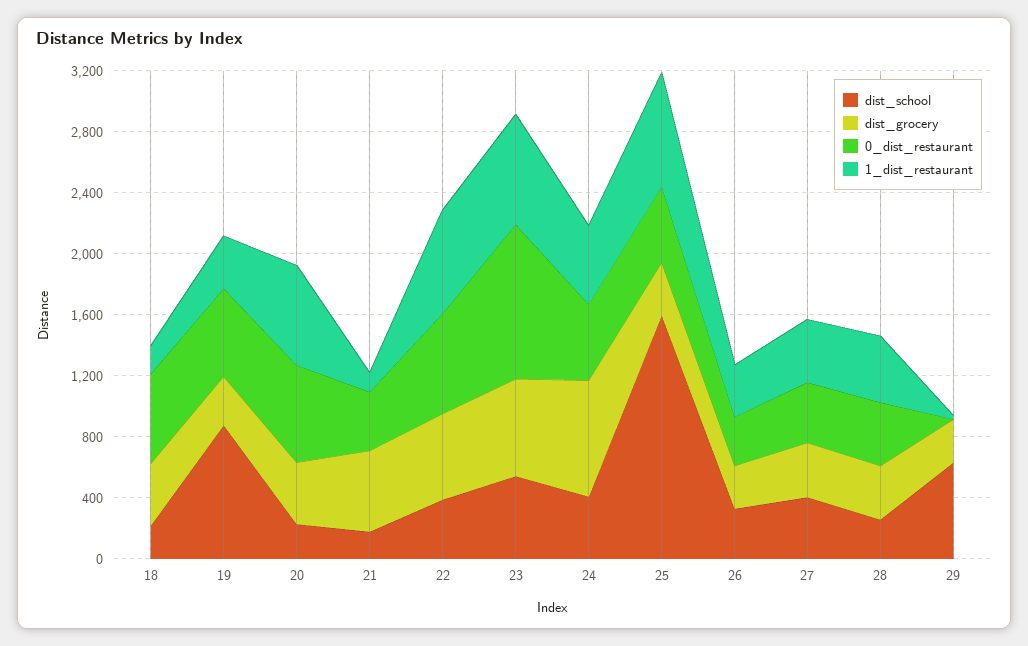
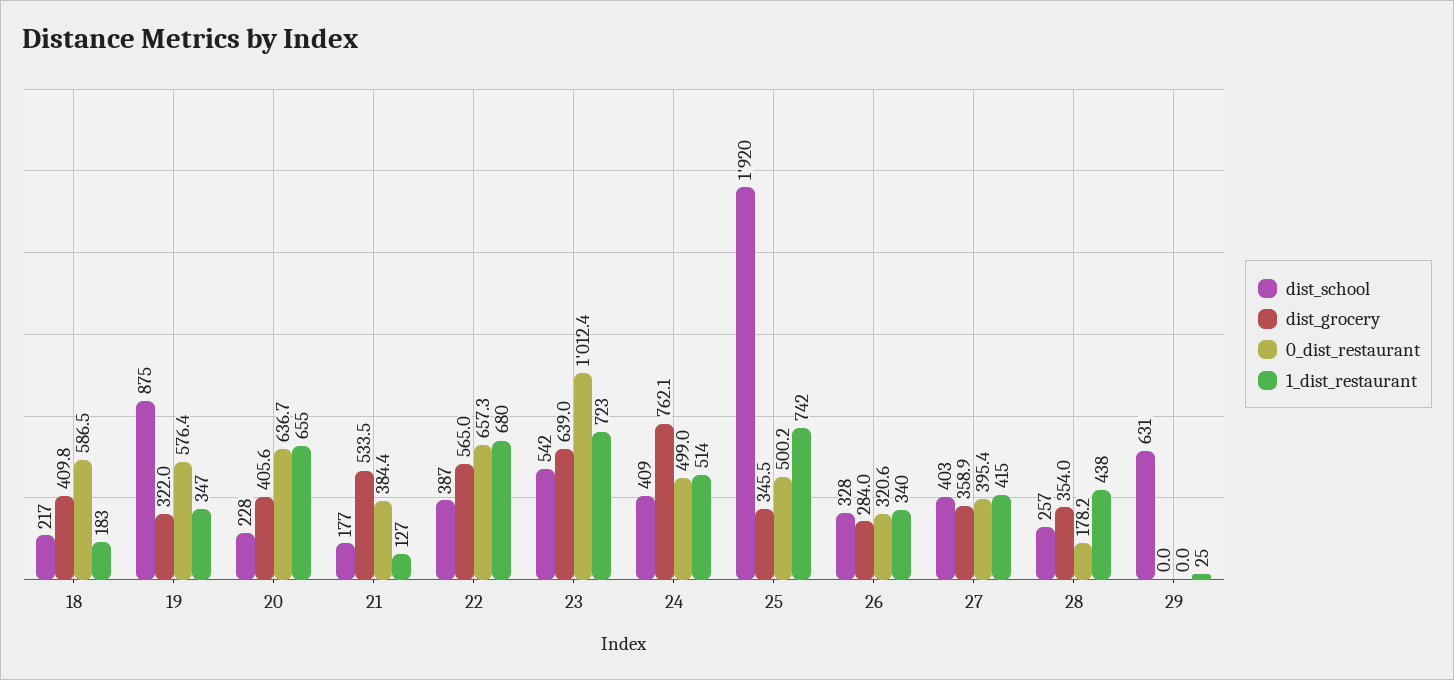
  {
    "dist_school": {
      "18": 217,
      "19": 875,
      "20": 228,
      "21": 177,
      "22": 387,
      "23": 542,
      "24": 409,
-     "25": 1600,
+     "25": 1920,
      "26": 328,
      "27": 403,
      "28": 257,
      "29": 631
    },
    "dist_grocery": {
      "18": 409.8,
      "19": 322,
      "20": 405.6,
      "21": 533.5,
      "22": 565,
      "23": 639,
      "24": 762.1,
      "25": 345.5,
      "26": 284,
      "27": 358.9,
      "28": 354,
-     "29": 300
+     "29": 0
    },
    "0_dist_restaurant": {
      "18": 586.5,
      "19": 576.4,
      "20": 636.7,
      "21": 384.4,
      "22": 657.3,
      "23": 1012.4,
      "24": 499,
      "25": 500.2,
      "26": 320.6,
      "27": 395.4,
-     "28": 400,
+     "28": 178.2,
      "29": 0
    },
    "1_dist_restaurant": {
      "18": 183,
      "19": 347,
      "20": 655,
      "21": 127,
      "22": 680,
      "23": 723,
      "24": 514,
      "25": 742,
      "26": 340,
      "27": 415,
      "28": 438,
      "29": 25
    }
  }

